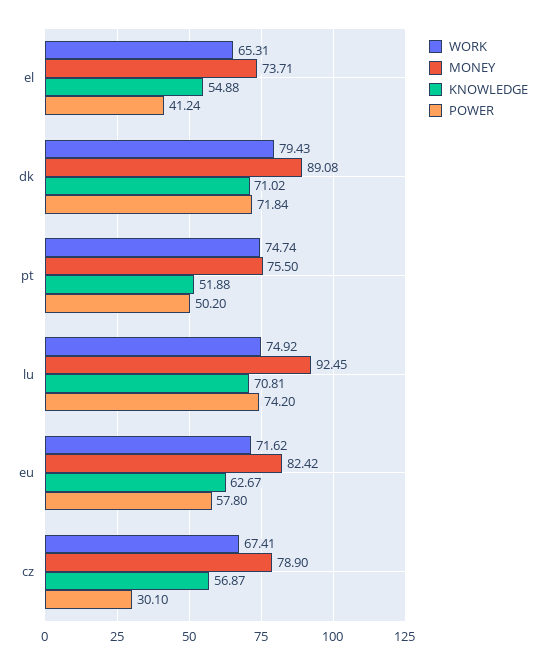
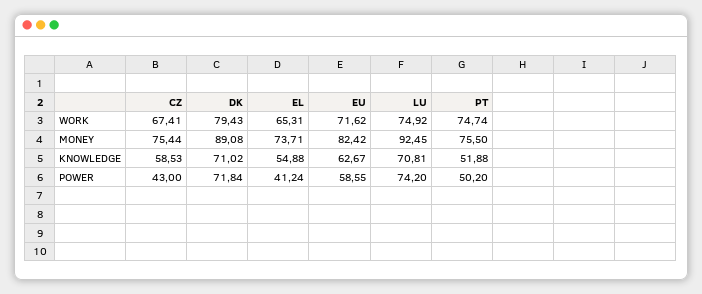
  {
    "WORK": {
      "el": 65.31,
      "dk": 79.43,
      "pt": 74.74,
      "lu": 74.92,
      "eu": 71.62,
      "cz": 67.41
    },
    "MONEY": {
      "el": 73.71,
      "dk": 89.08,
      "pt": 75.5,
      "lu": 92.45,
      "eu": 82.42,
-     "cz": 78.9
+     "cz": 75.44
    },
    "KNOWLEDGE": {
      "el": 54.88,
      "dk": 71.02,
      "pt": 51.88,
      "lu": 70.81,
      "eu": 62.67,
-     "cz": 56.87
+     "cz": 58.53
    },
    "POWER": {
      "el": 41.24,
      "dk": 71.84,
      "pt": 50.2,
      "lu": 74.2,
-     "eu": 57.8,
+     "eu": 58.55,
-     "cz": 30.1
+     "cz": 43
    }
  }

